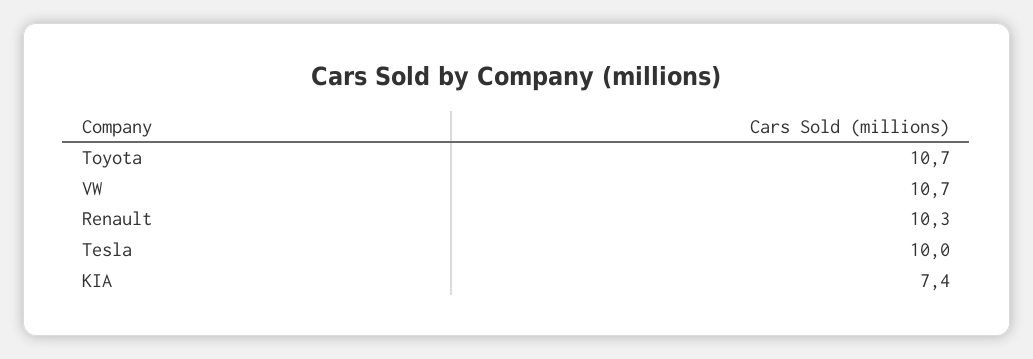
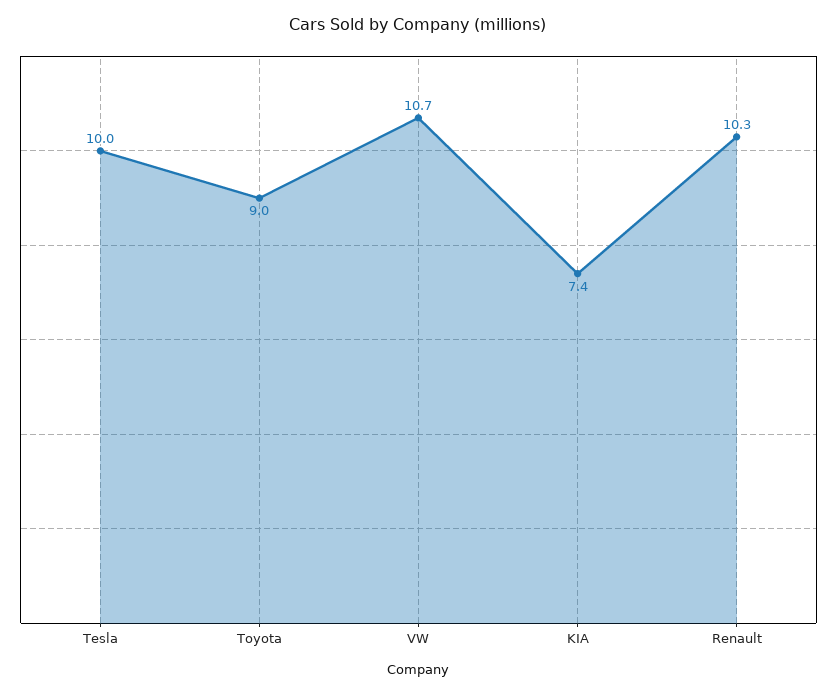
  {
-   "Toyota": 10.7,
+   "Toyota": 9,
    "VW": 10.7,
    "Renault": 10.3,
    "Tesla": 10,
    "KIA": 7.4
  }

